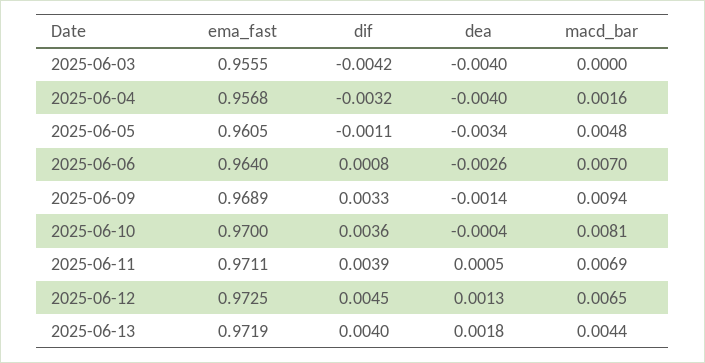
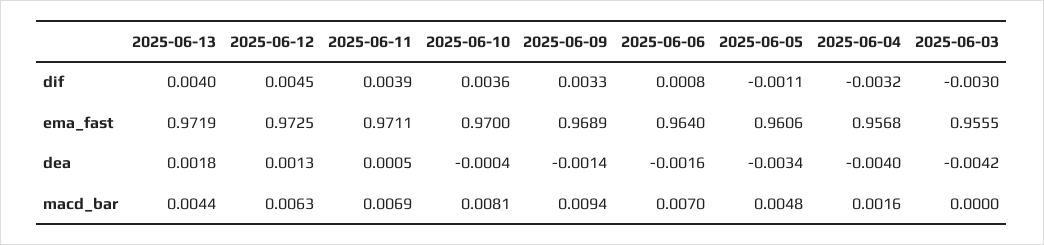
  {
    "ema_fast": {
      "2025-06-03": 0.9555,
      "2025-06-04": 0.9568,
-     "2025-06-05": 0.9605,
+     "2025-06-05": 0.9606,
      "2025-06-06": 0.964,
      "2025-06-09": 0.9689,
      "2025-06-10": 0.97,
      "2025-06-11": 0.9711,
      "2025-06-12": 0.9725,
      "2025-06-13": 0.9719
    },
    "dif": {
-     "2025-06-03": -0.0042,
+     "2025-06-03": -0.003,
      "2025-06-04": -0.0032,
      "2025-06-05": -0.0011,
      "2025-06-06": 0.0008,
      "2025-06-09": 0.0033,
      "2025-06-10": 0.0036,
      "2025-06-11": 0.0039,
      "2025-06-12": 0.0045,
      "2025-06-13": 0.004
    },
    "dea": {
-     "2025-06-03": -0.004,
+     "2025-06-03": -0.0042,
      "2025-06-04": -0.004,
      "2025-06-05": -0.0034,
-     "2025-06-06": -0.0026,
+     "2025-06-06": -0.0016,
      "2025-06-09": -0.0014,
      "2025-06-10": -0.0004,
      "2025-06-11": 0.0005,
      "2025-06-12": 0.0013,
      "2025-06-13": 0.0018
    },
    "macd_bar": {
      "2025-06-03": 0,
      "2025-06-04": 0.0016,
      "2025-06-05": 0.0048,
      "2025-06-06": 0.007,
      "2025-06-09": 0.0094,
      "2025-06-10": 0.0081,
      "2025-06-11": 0.0069,
-     "2025-06-12": 0.0065,
+     "2025-06-12": 0.0063,
      "2025-06-13": 0.0044
    }
  }

